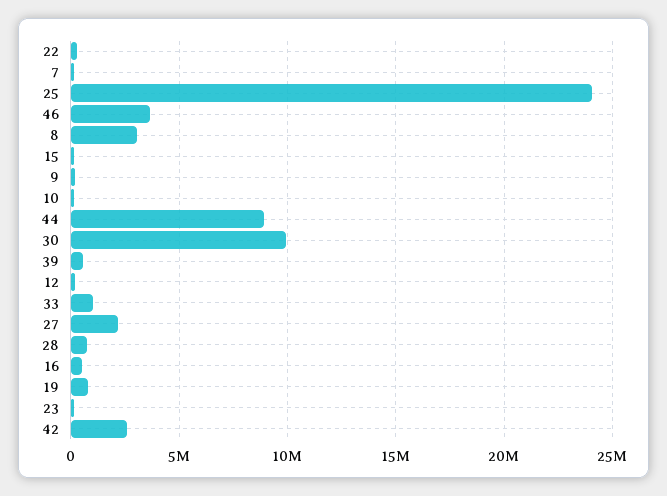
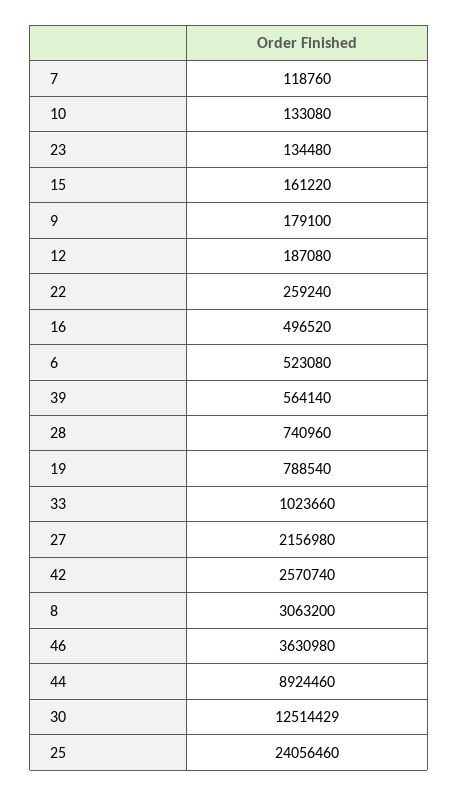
  {
    "22": 259240,
    "7": 118760,
    "25": 24056460,
    "46": 3630980,
    "8": 3063200,
    "15": 161220,
    "9": 179100,
    "10": 133080,
    "44": 8924460,
-   "30": 10000000,
+   "30": 12514429,
    "39": 564140,
    "12": 187080,
    "33": 1023660,
    "27": 2156980,
    "28": 740960,
    "16": 496520,
    "19": 788540,
    "23": 134480,
-   "42": 2570740
+   "42": 2570740,
+   "6": 523080
  }

